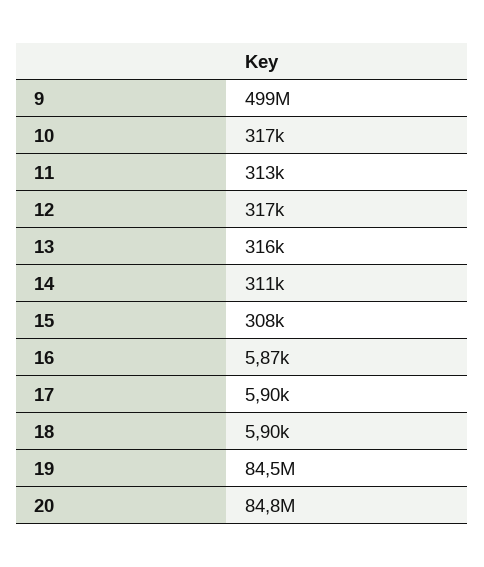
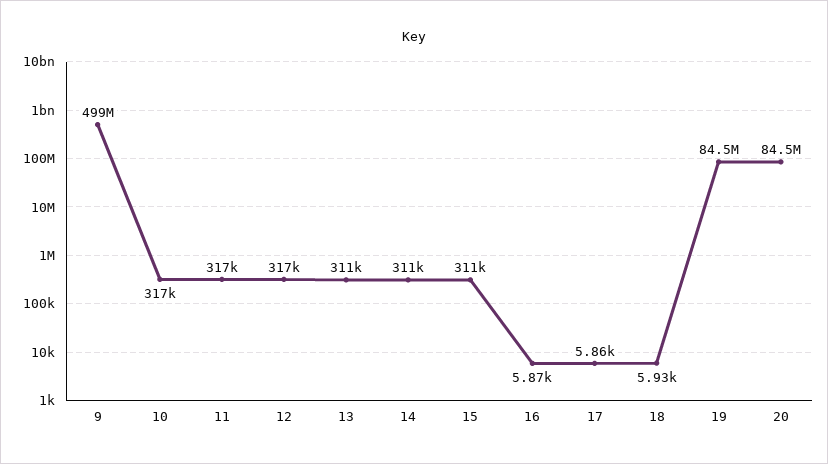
  {
    "9": 499000000,
    "10": 317000,
-   "11": 313000,
+   "11": 317000,
    "12": 317000,
-   "13": 316000,
+   "13": 311000,
    "14": 311000,
-   "15": 308000,
+   "15": 311000,
    "16": 5870,
-   "17": 5900,
+   "17": 5860,
-   "18": 5900,
+   "18": 5930,
    "19": 84500000,
-   "20": 84800000
+   "20": 84500000
  }

